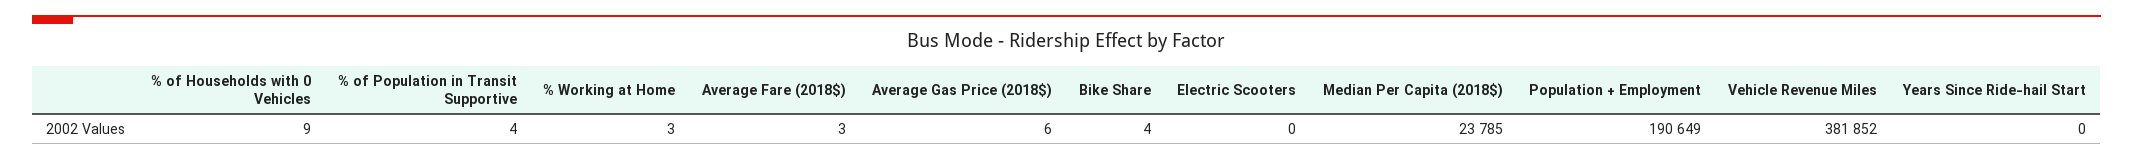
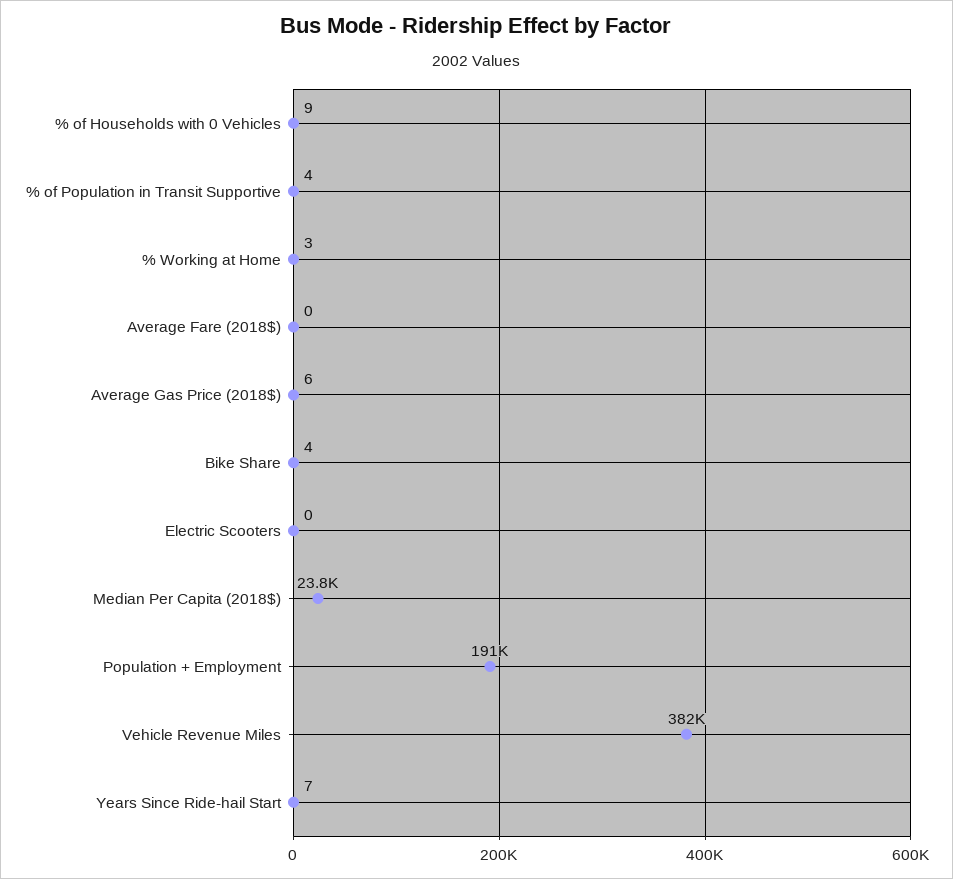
  {
    "% of Households with 0 Vehicles": 9,
    "% of Population in Transit Supportive": 4,
    "% Working at Home": 3,
-   "Average Fare (2018$)": 3,
+   "Average Fare (2018$)": 0,
    "Average Gas Price (2018$)": 6,
    "Bike Share": 4,
    "Electric Scooters": 0,
    "Median Per Capita (2018$)": 23785,
    "Population + Employment": 190649,
    "Vehicle Revenue Miles": 381852,
-   "Years Since Ride-hail Start": 0
+   "Years Since Ride-hail Start": 7
  }

